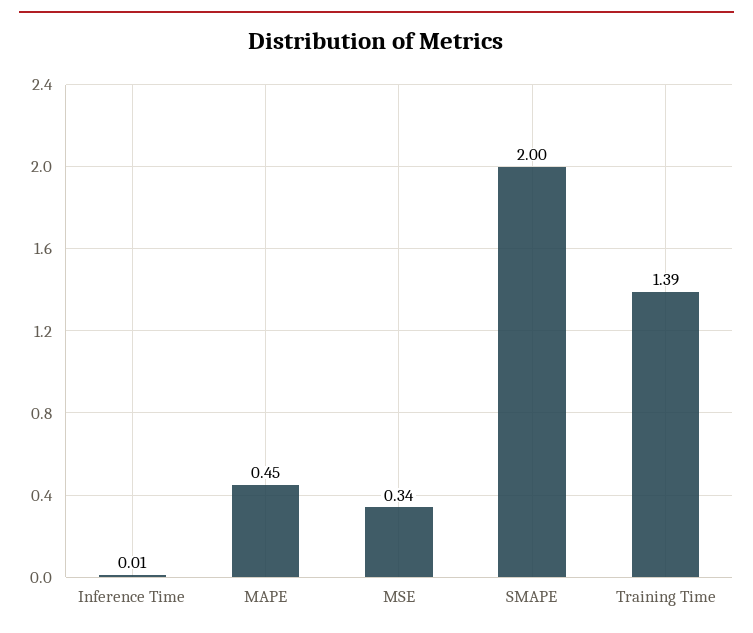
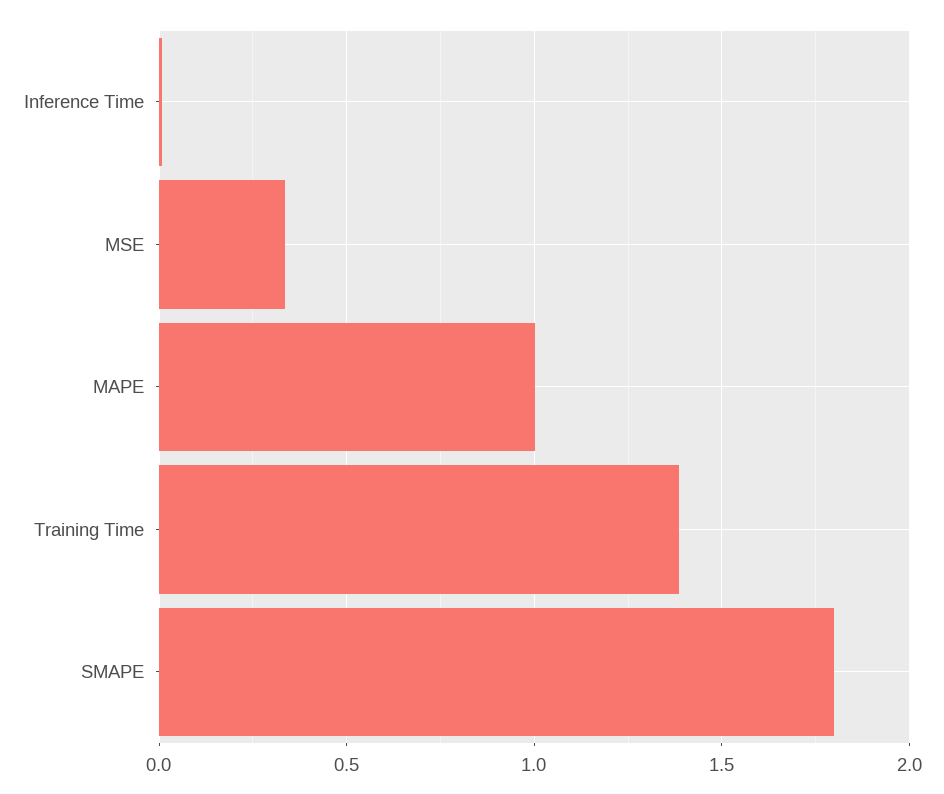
  {
    "Inference Time": 0.01,
-   "MAPE": 0.45,
+   "MAPE": 1,
    "MSE": 0.34,
-   "SMAPE": 2,
+   "SMAPE": 1.8,
    "Training Time": 1.39
  }

